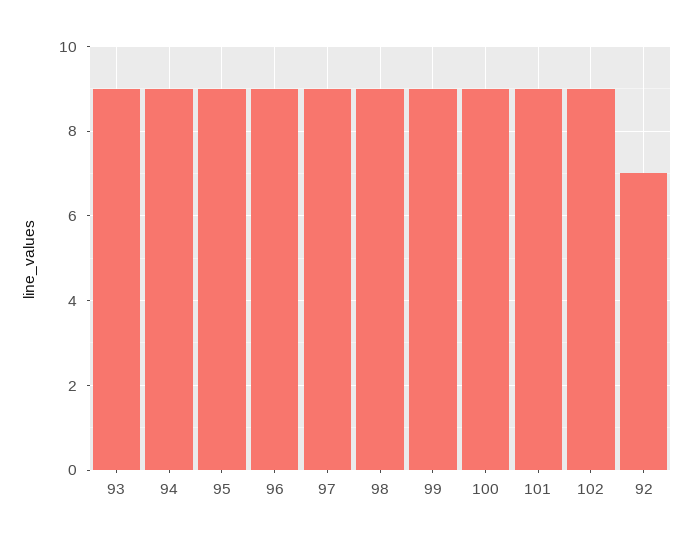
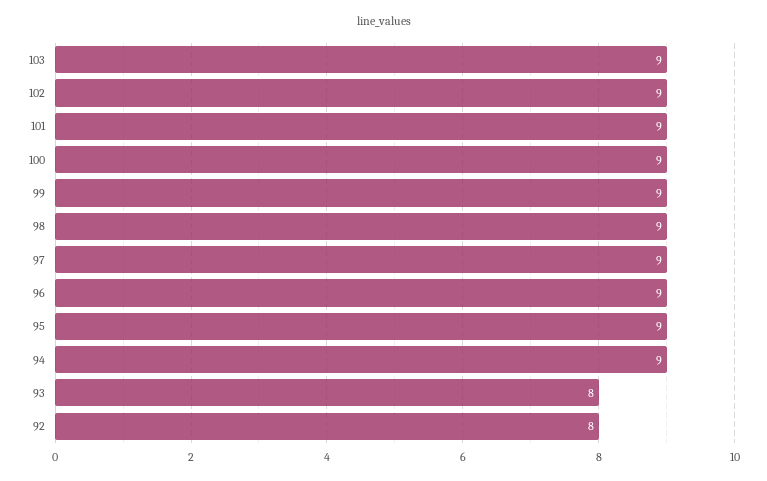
  {
-   "93": 9,
+   "93": 8,
    "94": 9,
    "95": 9,
    "96": 9,
    "97": 9,
    "98": 9,
    "99": 9,
    "100": 9,
    "101": 9,
    "102": 9,
-   "92": 7
+   "92": 8,
+   "103": 9
  }

